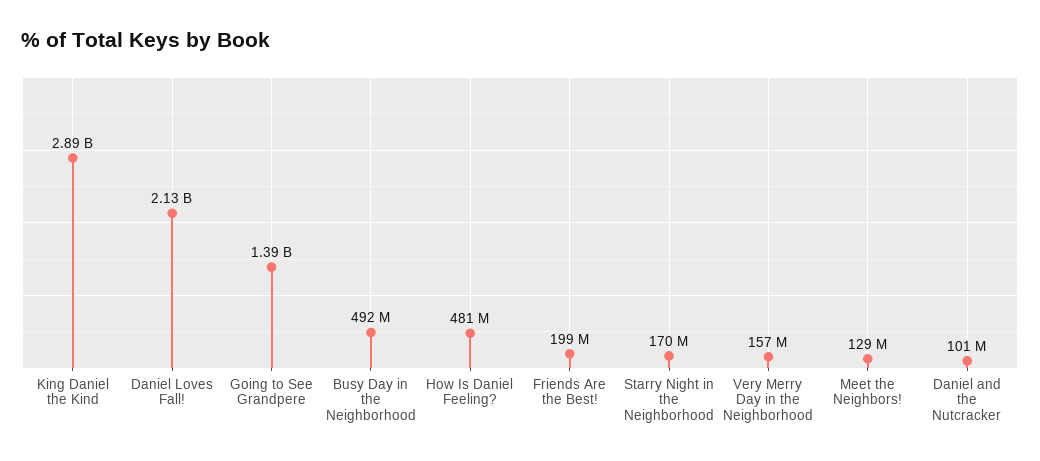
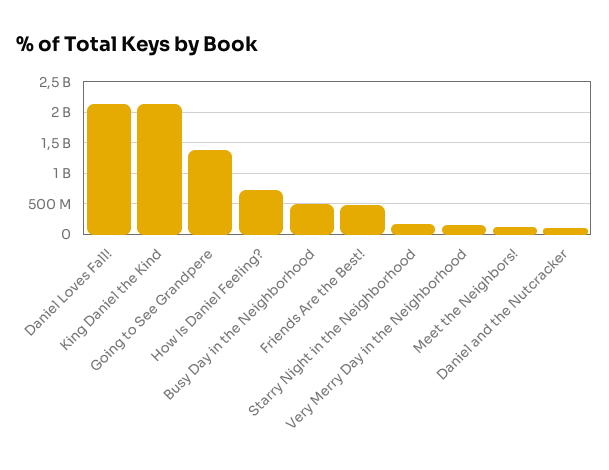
  {
-   "King Daniel the Kind": 2890000000,
+   "King Daniel the Kind": 2100000000,
    "Daniel Loves Fall!": 2130000000,
    "Going to See Grandpere": 1390000000,
    "Busy Day in the Neighborhood": 492000000,
-   "How Is Daniel Feeling?": 481000000,
+   "How Is Daniel Feeling?": 700000000,
-   "Friends Are the Best!": 199000000,
+   "Friends Are the Best!": 500000000,
    "Starry Night in the Neighborhood": 170000000,
    "Very Merry Day in the Neighborhood": 157000000,
    "Meet the Neighbors!": 129000000,
    "Daniel and the Nutcracker": 101000000
  }

